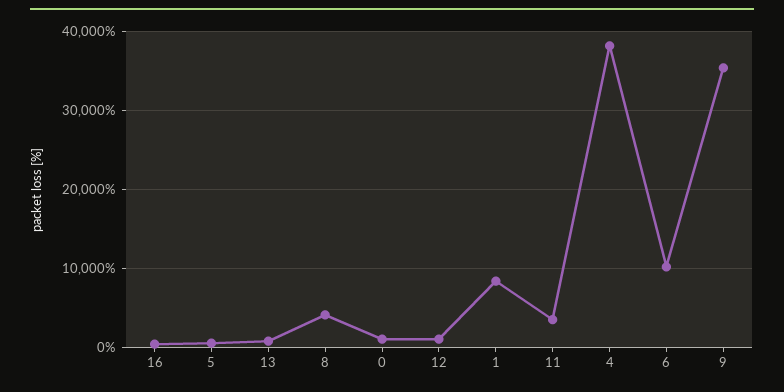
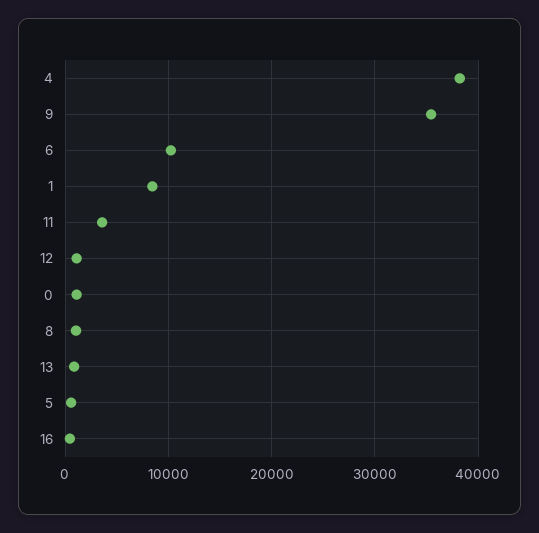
  {
    "16": 0,
    "5": 1000,
    "13": 1000,
-   "8": 4000,
+   "8": 1000,
    "0": 1000,
    "12": 1000,
    "1": 8000,
    "11": 4000,
    "4": 38000,
    "6": 10000,
    "9": 35000
  }

